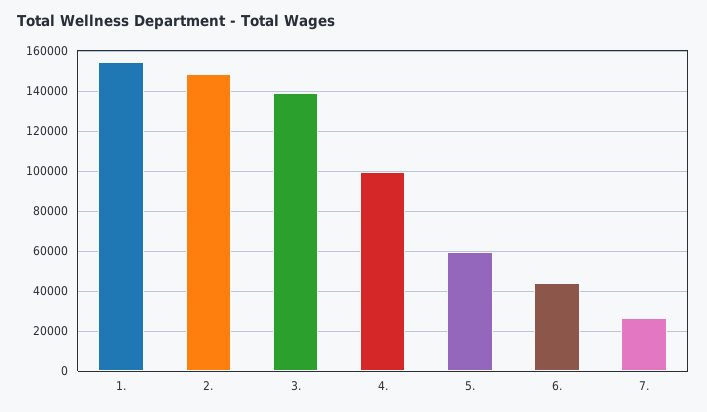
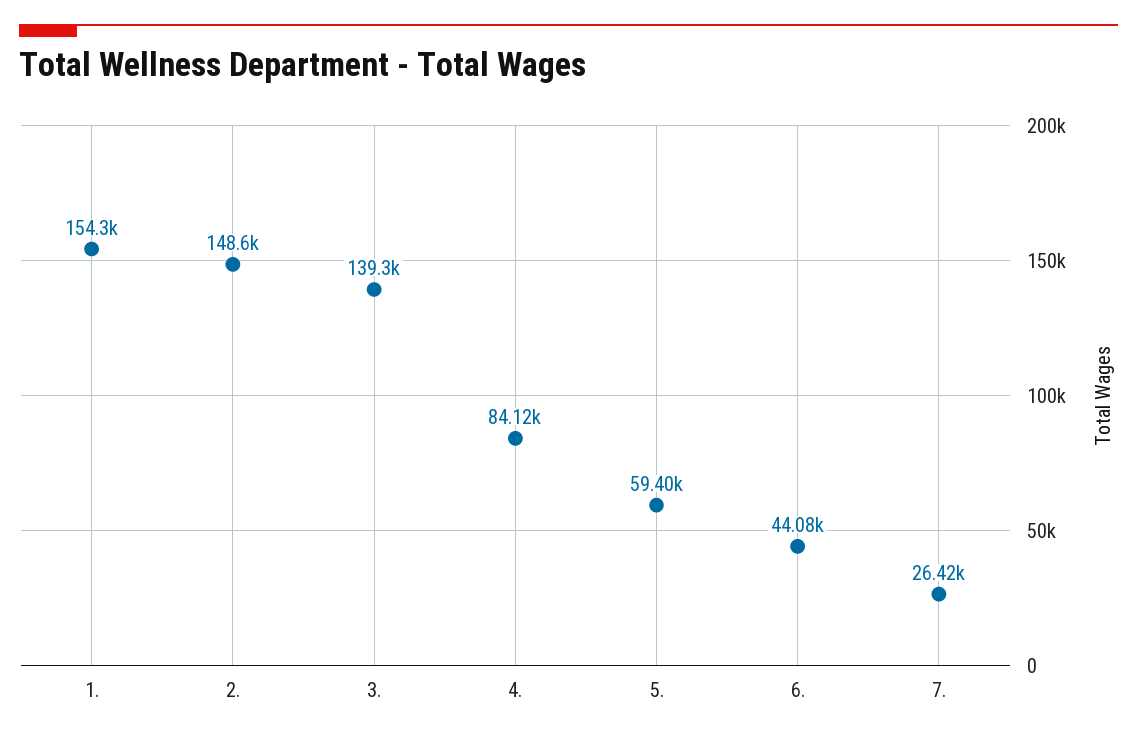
  {
    "1.": 154300,
    "2.": 148600,
    "3.": 139300,
-   "4.": 100000,
+   "4.": 84120,
    "5.": 59400,
    "6.": 44080,
    "7.": 26420
  }

